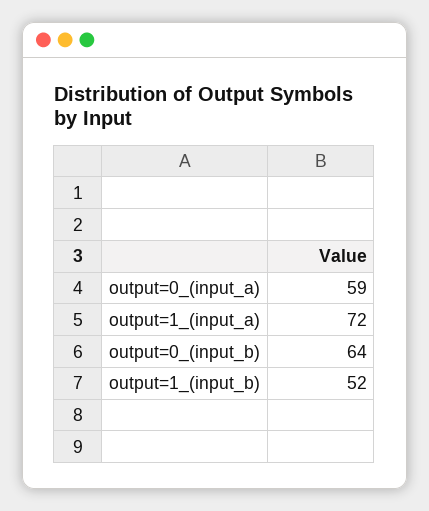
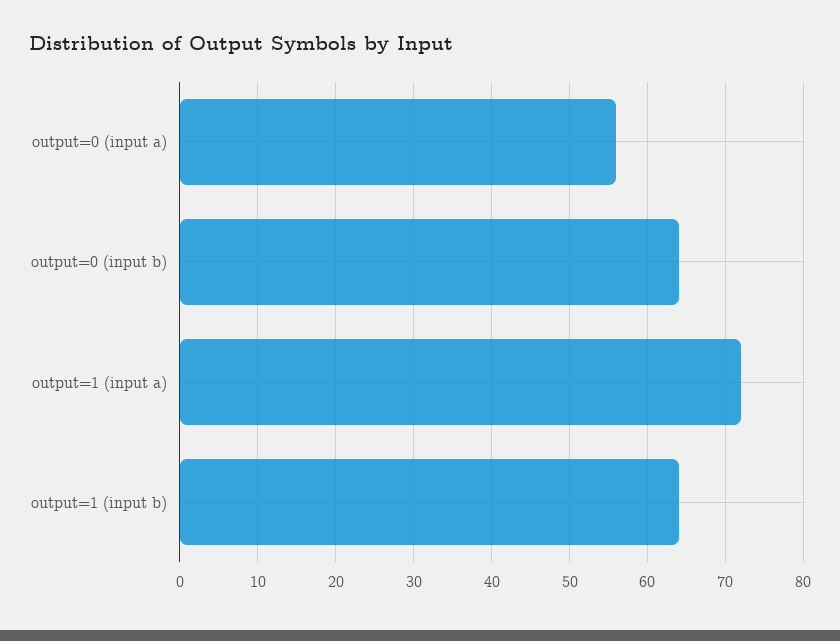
  {
-   "output=0_(input_a)": 59,
+   "output=0_(input_a)": 56,
    "output=1_(input_a)": 72,
    "output=0_(input_b)": 64,
-   "output=1_(input_b)": 52
+   "output=1_(input_b)": 64
  }

